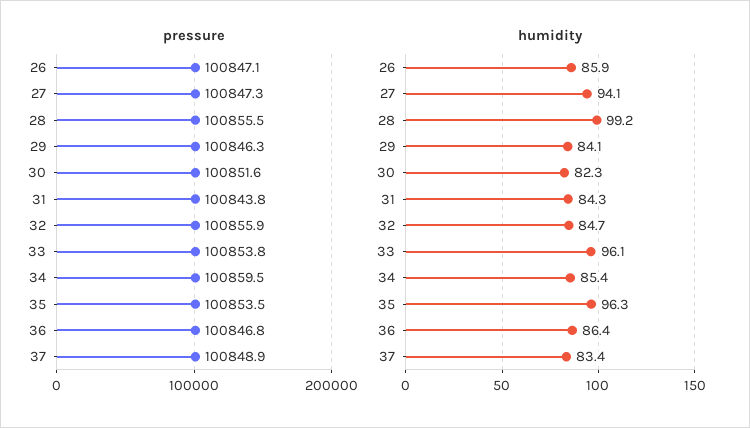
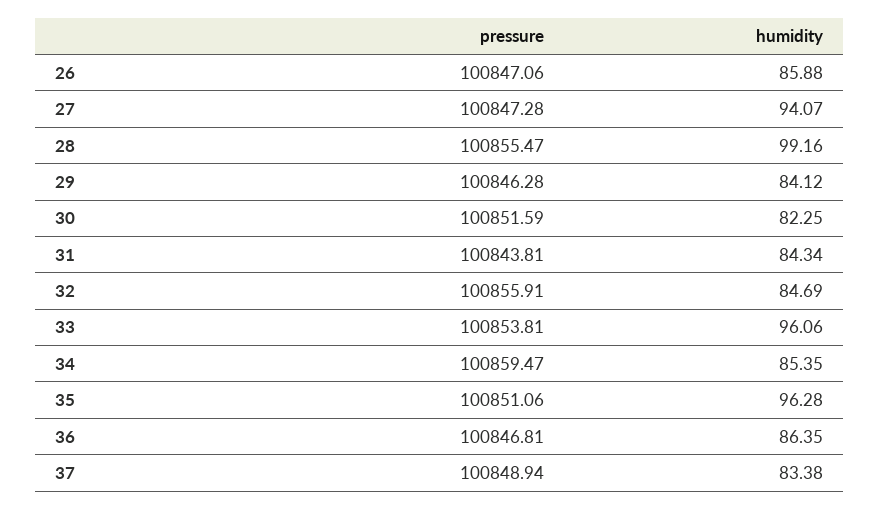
  {
    "pressure": {
      "26": 100847.06,
      "27": 100847.28,
      "28": 100855.47,
      "29": 100846.28,
      "30": 100851.59,
      "31": 100843.81,
      "32": 100855.91,
      "33": 100853.81,
      "34": 100859.47,
-     "35": 100853.5,
+     "35": 100851.06,
      "36": 100846.81,
      "37": 100848.94
    },
    "humidity": {
      "26": 85.88,
      "27": 94.07,
      "28": 99.16,
      "29": 84.12,
      "30": 82.25,
      "31": 84.34,
      "32": 84.69,
      "33": 96.06,
      "34": 85.35,
      "35": 96.28,
      "36": 86.35,
      "37": 83.38
    }
  }

